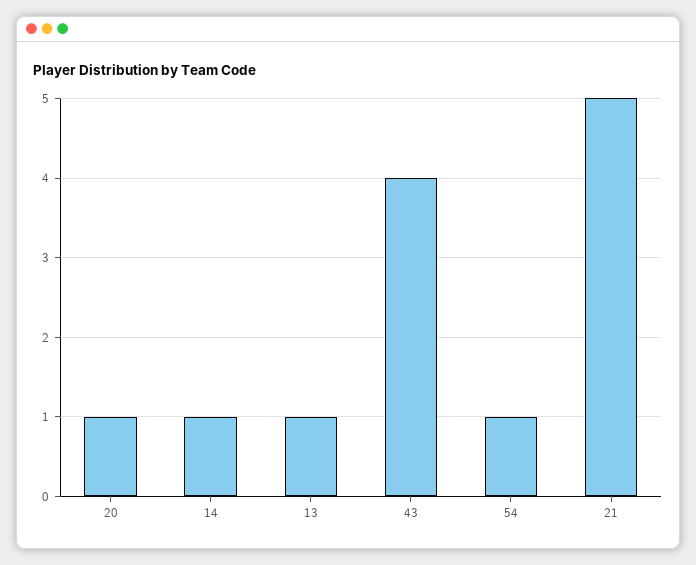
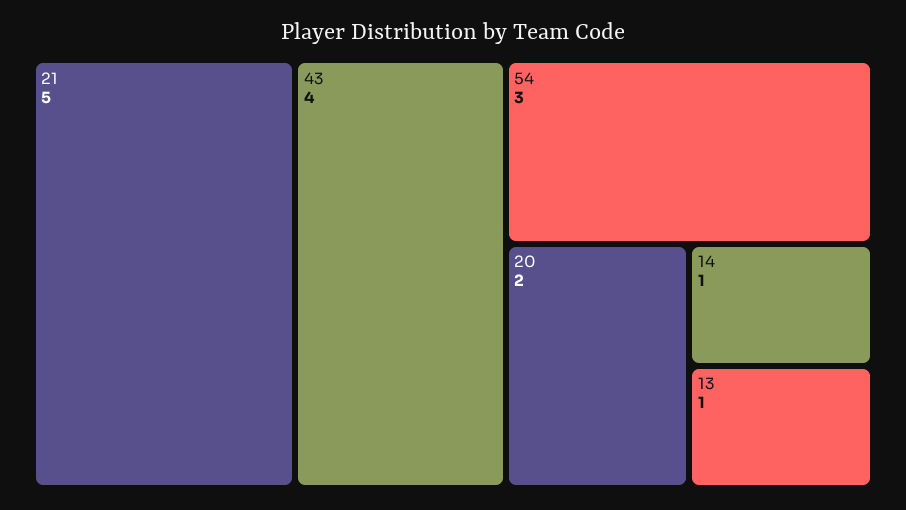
  {
-   "20": 1,
+   "20": 2,
    "14": 1,
    "13": 1,
    "43": 4,
-   "54": 1,
+   "54": 3,
    "21": 5
  }

